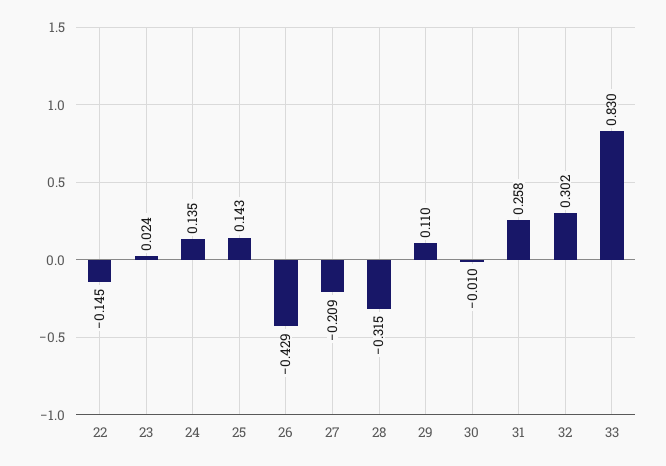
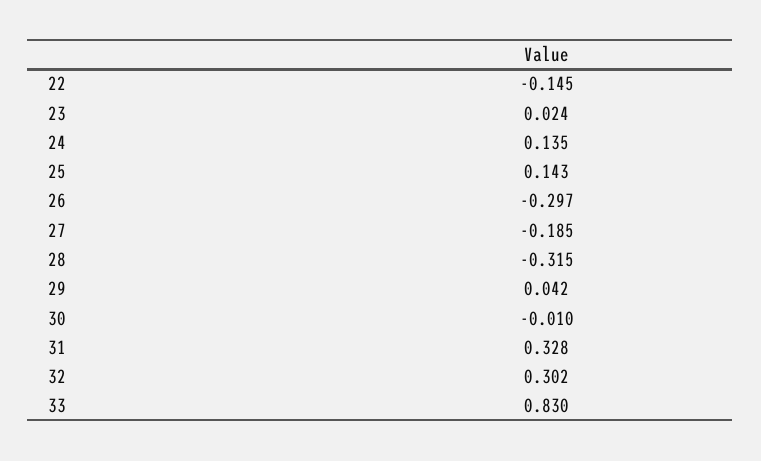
  {
    "22": -0.145,
    "23": 0.024,
    "24": 0.135,
    "25": 0.143,
-   "26": -0.429,
+   "26": -0.297,
-   "27": -0.209,
+   "27": -0.185,
    "28": -0.315,
-   "29": 0.11,
+   "29": 0.042,
    "30": -0.01,
-   "31": 0.258,
+   "31": 0.328,
    "32": 0.302,
    "33": 0.83
  }

